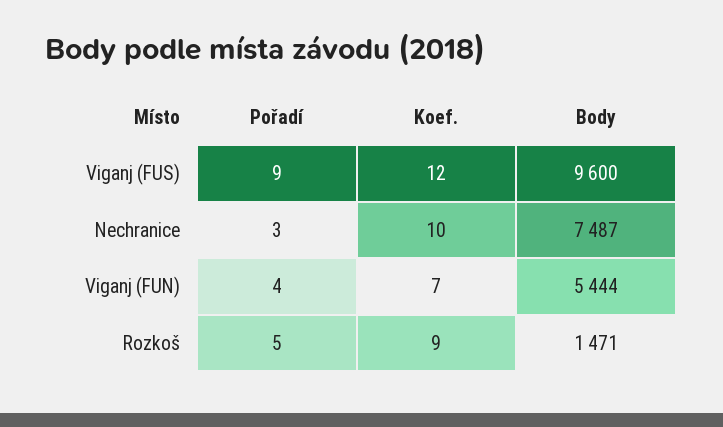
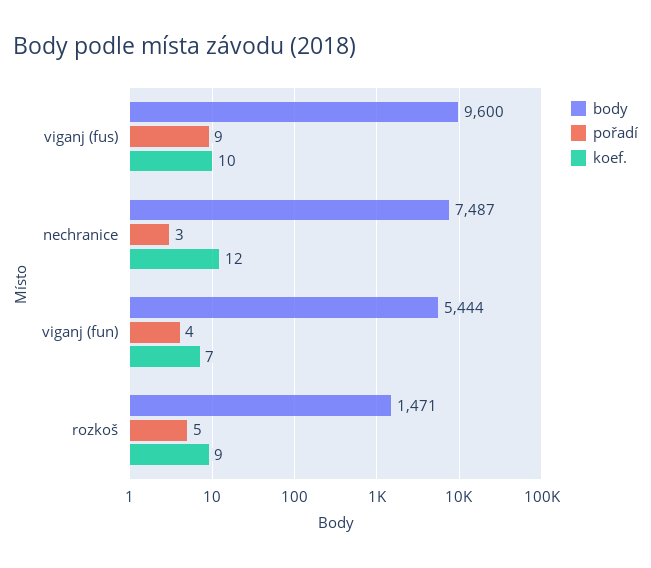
  {
    "Pořadí": {
      "Viganj (FUS)": 9,
      "Nechranice": 3,
      "Viganj (FUN)": 4,
      "Rozkoš": 5
    },
    "Koef.": {
-     "Viganj (FUS)": 12,
+     "Viganj (FUS)": 10,
-     "Nechranice": 10,
+     "Nechranice": 12,
      "Viganj (FUN)": 7,
      "Rozkoš": 9
    },
    "Body": {
      "Viganj (FUS)": 9600,
      "Nechranice": 7487,
      "Viganj (FUN)": 5444,
      "Rozkoš": 1471
    }
  }

